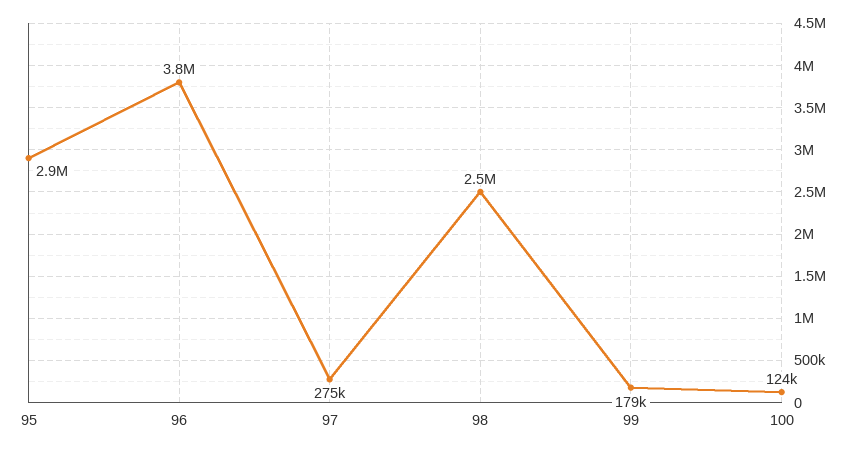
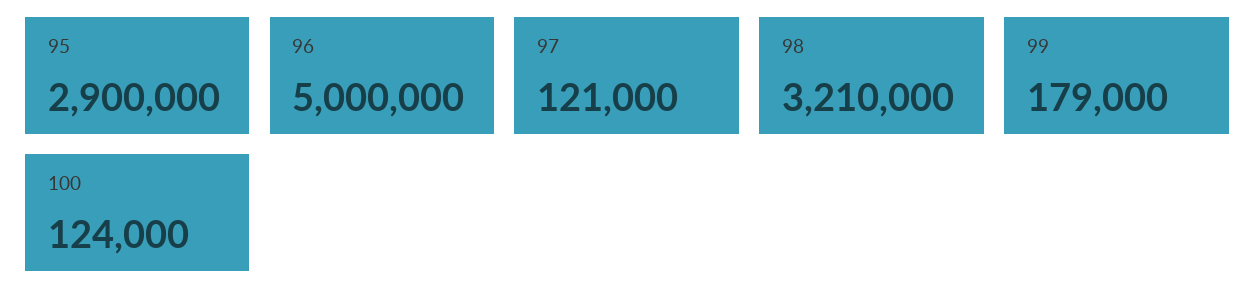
  {
    "95": 2900000,
-   "96": 3800000,
+   "96": 5000000,
-   "97": 275000,
+   "97": 121000,
-   "98": 2500000,
+   "98": 3210000,
    "99": 179000,
    "100": 124000
  }

